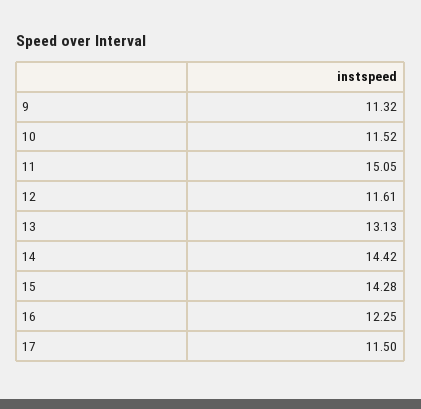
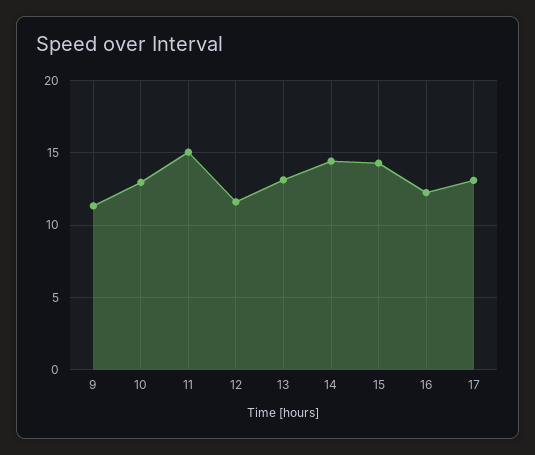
  {
    "9": 11.32,
-   "10": 11.52,
+   "10": 13,
    "11": 15.05,
    "12": 11.61,
    "13": 13.13,
    "14": 14.42,
    "15": 14.28,
    "16": 12.25,
-   "17": 11.5
+   "17": 13
  }

